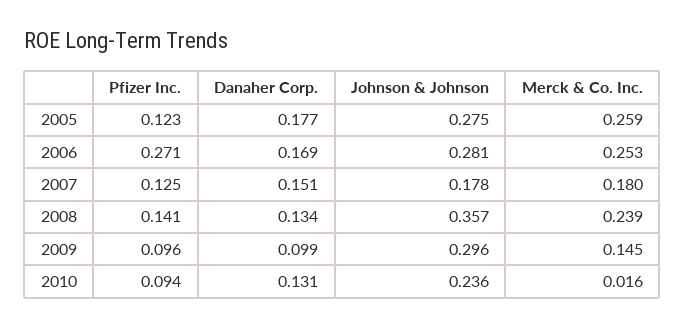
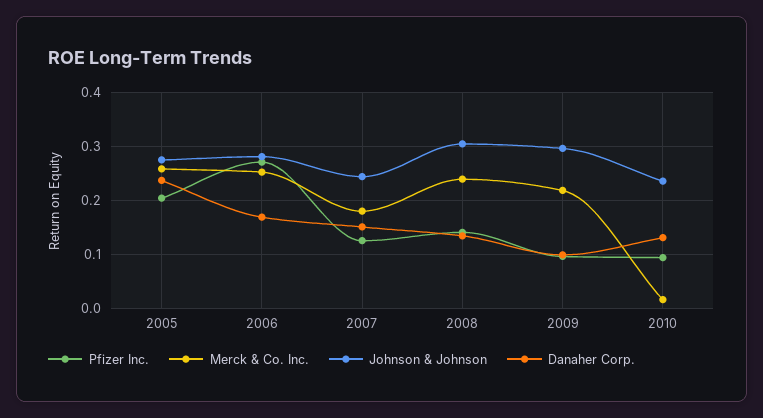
  {
    "Pfizer Inc.": {
-     "2005": 0.123,
+     "2005": 0.2,
      "2006": 0.271,
      "2007": 0.125,
      "2008": 0.141,
      "2009": 0.096,
      "2010": 0.094
    },
    "Danaher Corp.": {
-     "2005": 0.177,
+     "2005": 0.24,
      "2006": 0.169,
      "2007": 0.151,
      "2008": 0.134,
      "2009": 0.099,
      "2010": 0.131
    },
    "Johnson & Johnson": {
      "2005": 0.275,
      "2006": 0.281,
-     "2007": 0.178,
+     "2007": 0.24,
-     "2008": 0.357,
+     "2008": 0.3,
      "2009": 0.296,
      "2010": 0.236
    },
    "Merck & Co. Inc.": {
      "2005": 0.259,
      "2006": 0.253,
      "2007": 0.18,
      "2008": 0.239,
-     "2009": 0.145,
+     "2009": 0.22,
      "2010": 0.016
    }
  }

